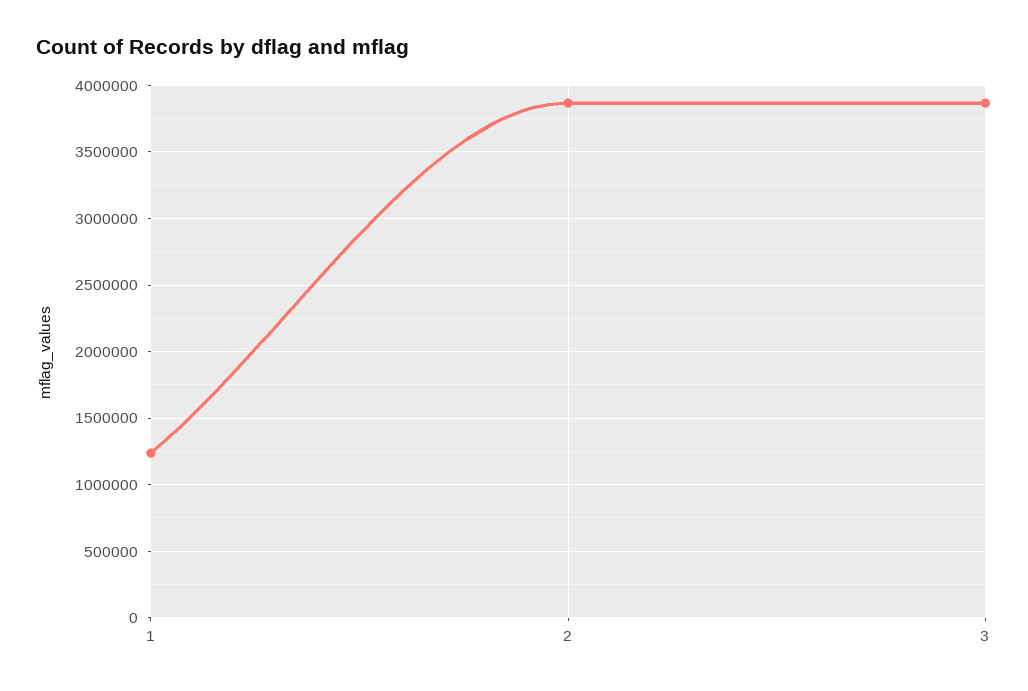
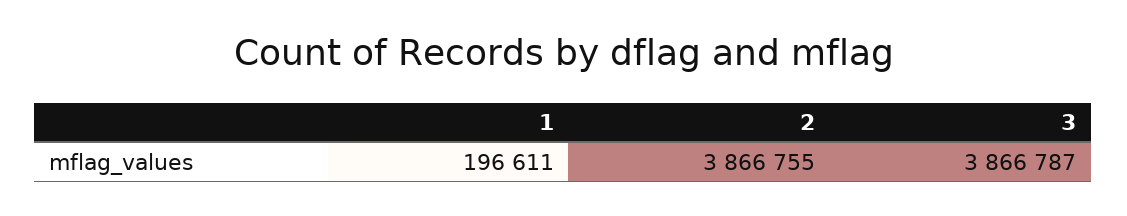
  {
-   "1": 1250000,
+   "1": 196611,
    "2": 3866755,
    "3": 3866787
  }

